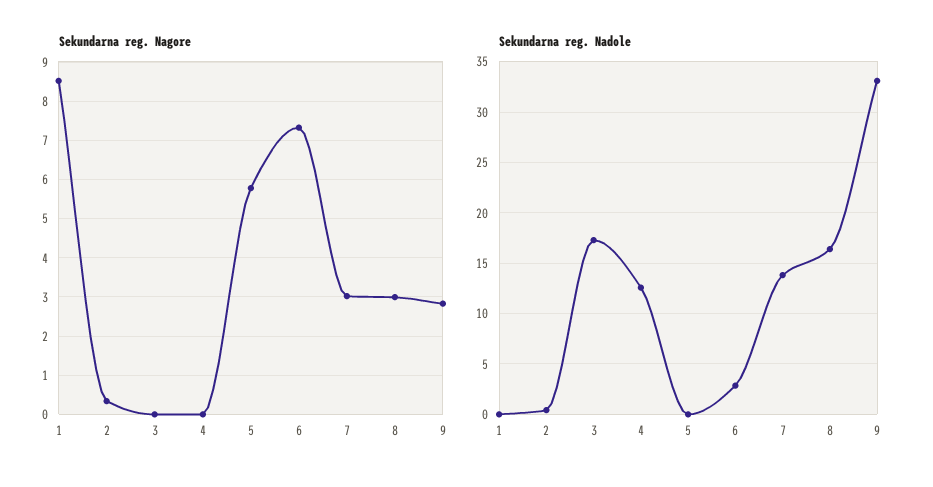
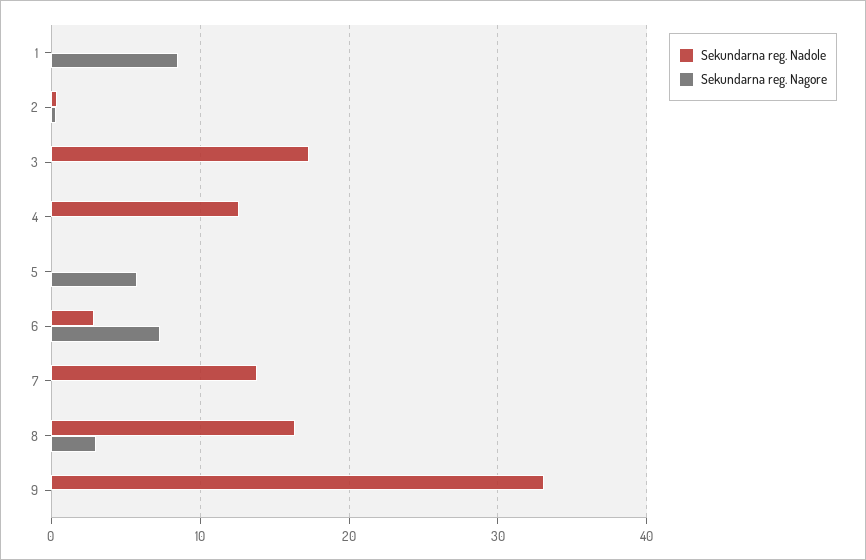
  {
    "Sekundarna reg. Nagore": {
      "1": 8.6,
      "2": 0.4,
      "3": 0,
      "4": 0,
      "5": 5.8,
      "6": 7.4,
-     "7": 3,
+     "7": 0,
      "8": 3,
-     "9": 2.8
+     "9": 0
    },
    "Sekundarna reg. Nadole": {
      "1": 0,
      "2": 0,
      "3": 17,
      "4": 13,
      "5": 0,
      "6": 3,
      "7": 14,
      "8": 16,
      "9": 33
    }
  }

